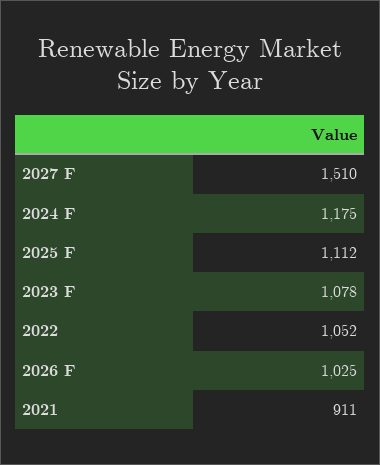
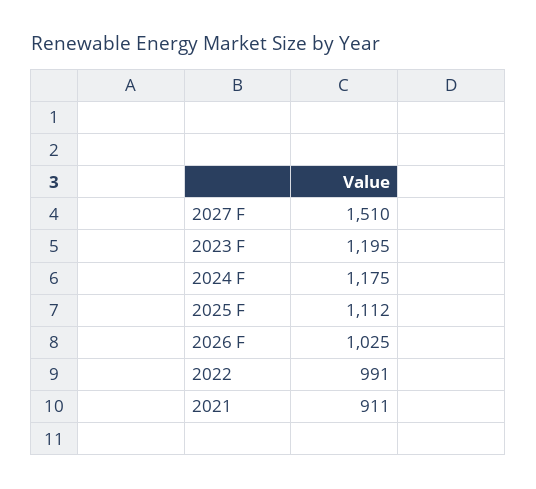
  {
    "2027 F": 1510,
    "2024 F": 1175,
    "2025 F": 1112,
-   "2023 F": 1078,
+   "2023 F": 1195,
-   "2022": 1052,
+   "2022": 991,
    "2026 F": 1025,
    "2021": 911
  }

